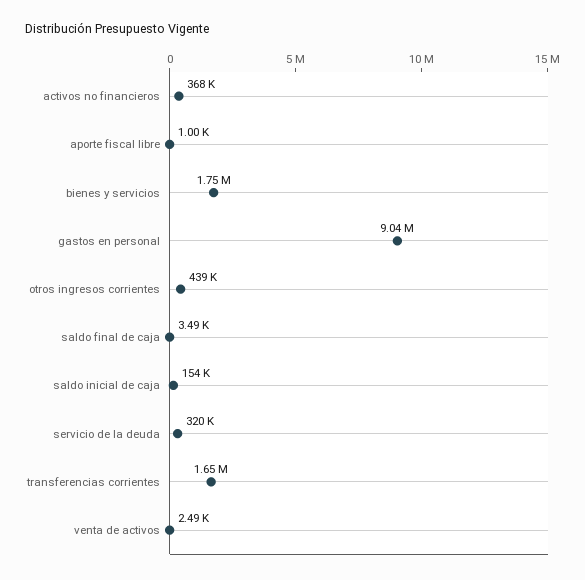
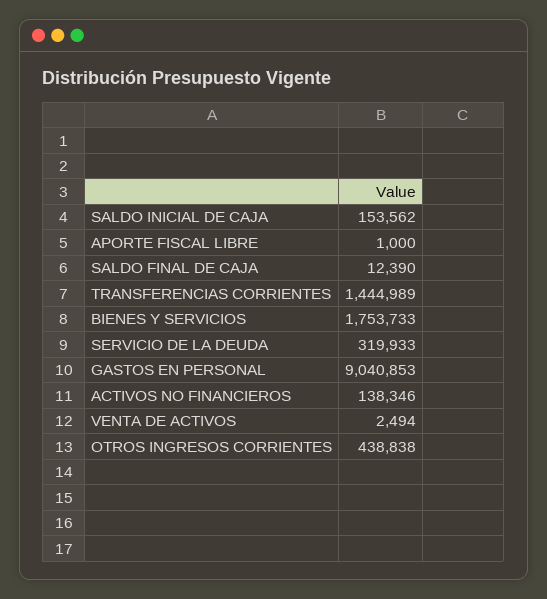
  {
-   "activos no financieros": 368000,
+   "activos no financieros": 138346,
    "aporte fiscal libre": 1000,
    "bienes y servicios": 1753733,
    "gastos en personal": 9040853,
    "otros ingresos corrientes": 438838,
-   "saldo final de caja": 3490,
+   "saldo final de caja": 12390,
    "saldo inicial de caja": 153562,
    "servicio de la deuda": 319933,
-   "transferencias corrientes": 1650000,
+   "transferencias corrientes": 1444989,
    "venta de activos": 2494
  }

